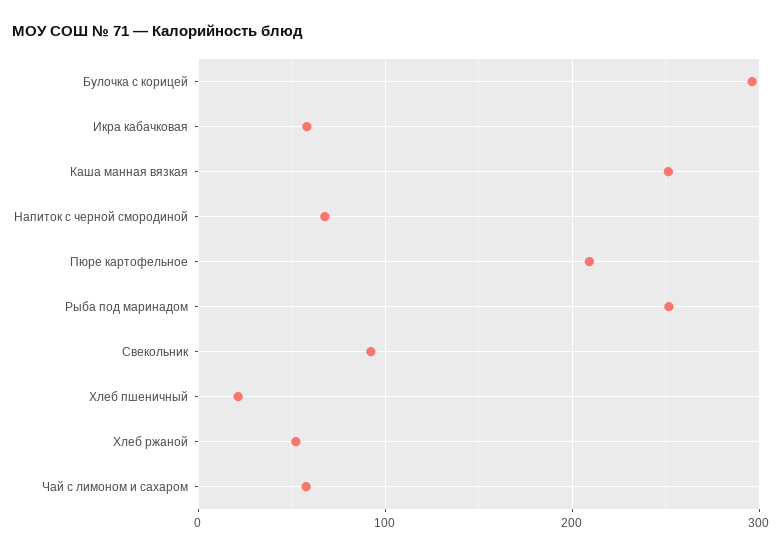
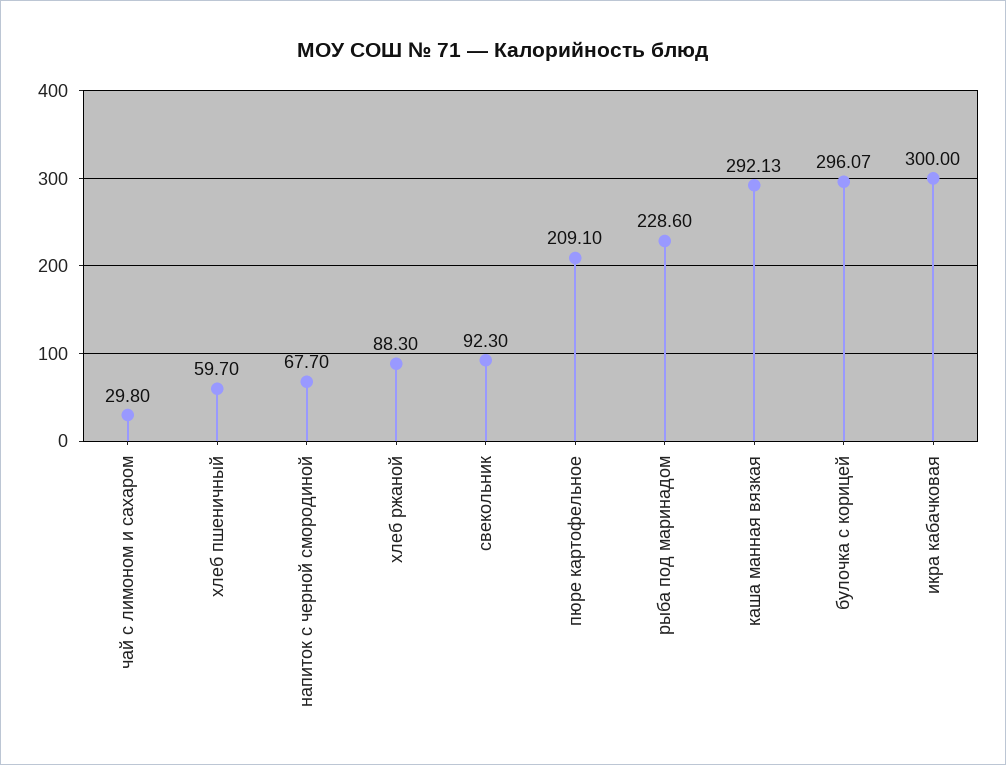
  {
    "Булочка с корицей": 296.07,
-   "Икра кабачковая": 60,
+   "Икра кабачковая": 300,
-   "Каша манная вязкая": 250,
+   "Каша манная вязкая": 292.13,
    "Напиток с черной смородиной": 67.7,
    "Пюре картофельное": 209.1,
-   "Рыба под маринадом": 250,
+   "Рыба под маринадом": 228.6,
    "Свекольник": 92.3,
-   "Хлеб пшеничный": 20,
+   "Хлеб пшеничный": 59.7,
-   "Хлеб ржаной": 50,
+   "Хлеб ржаной": 88.3,
-   "Чай с лимоном и сахаром": 60
+   "Чай с лимоном и сахаром": 29.8
  }

